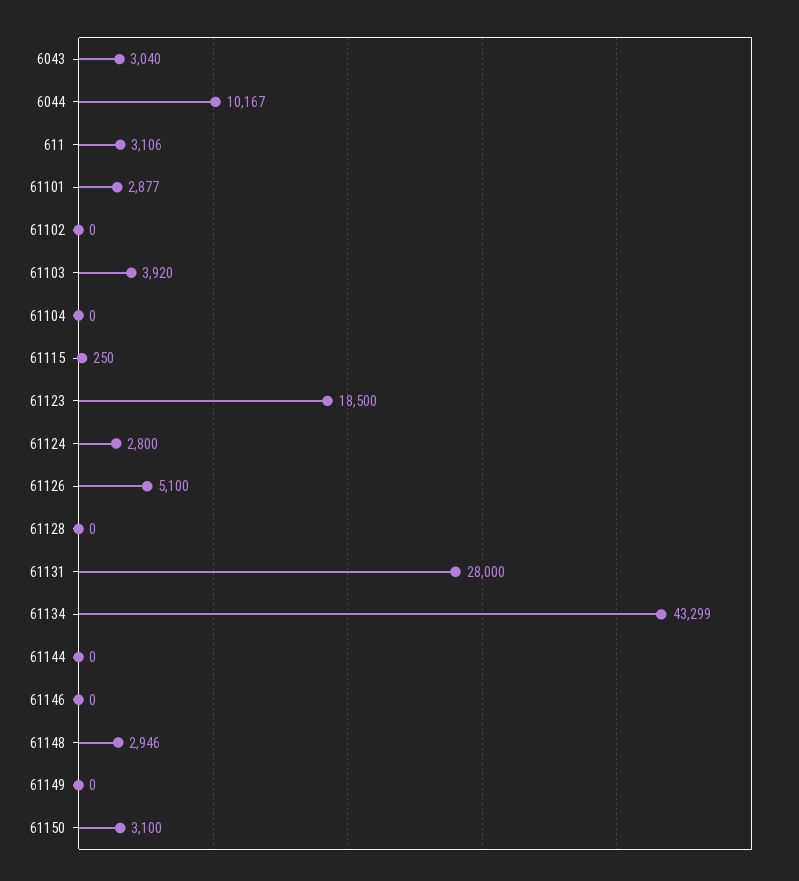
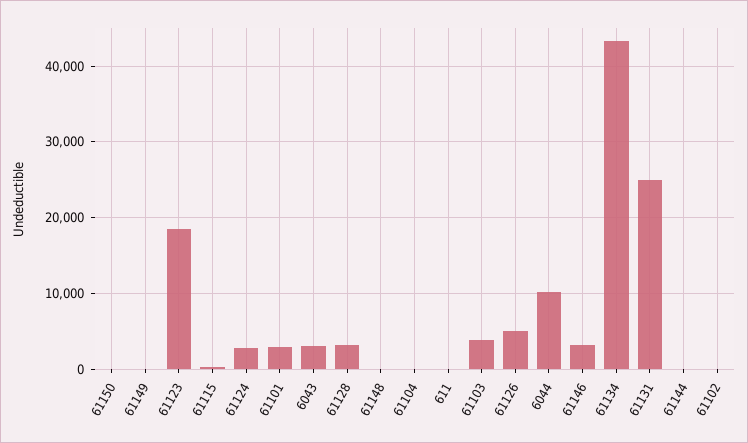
  {
    "6043": 3040,
    "6044": 10167,
-   "611": 3106,
+   "611": 0,
    "61101": 2877,
    "61102": 0,
    "61103": 3920,
    "61104": 0,
    "61115": 250,
    "61123": 18500,
    "61124": 2800,
    "61126": 5100,
-   "61128": 0,
+   "61128": 3000,
-   "61131": 28000,
+   "61131": 25000,
    "61134": 43299,
    "61144": 0,
-   "61146": 0,
+   "61146": 3000,
-   "61148": 2946,
+   "61148": 0,
    "61149": 0,
-   "61150": 3100
+   "61150": 0
  }

